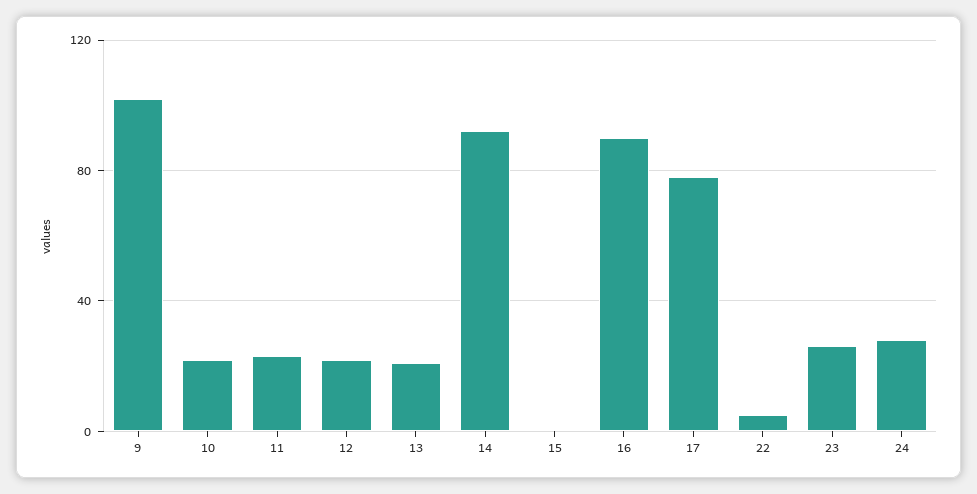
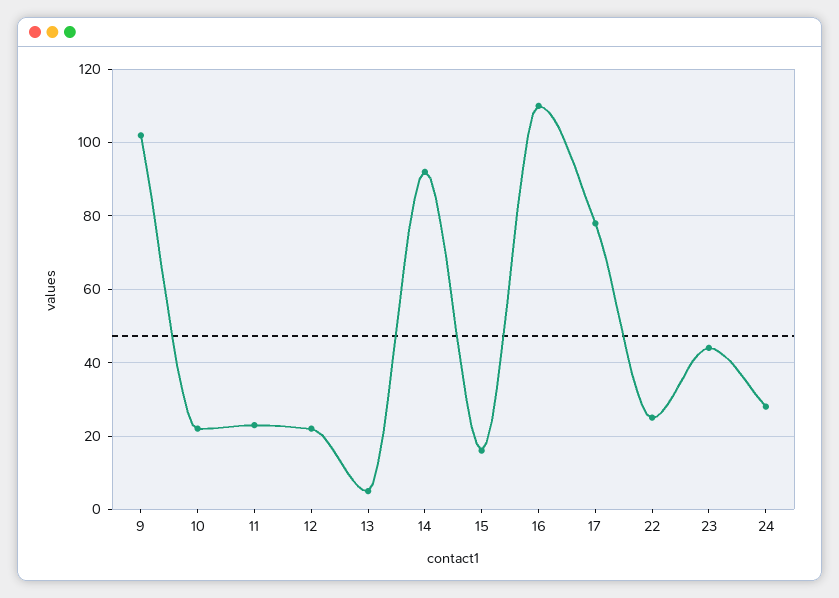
  {
    "9": 100,
    "10": 20,
    "11": 25,
    "12": 20,
-   "13": 20,
+   "13": 5,
    "14": 90,
-   "15": 0,
+   "15": 15,
-   "16": 90,
+   "16": 110,
    "17": 80,
-   "22": 5,
+   "22": 25,
-   "23": 25,
+   "23": 45,
    "24": 30
  }

